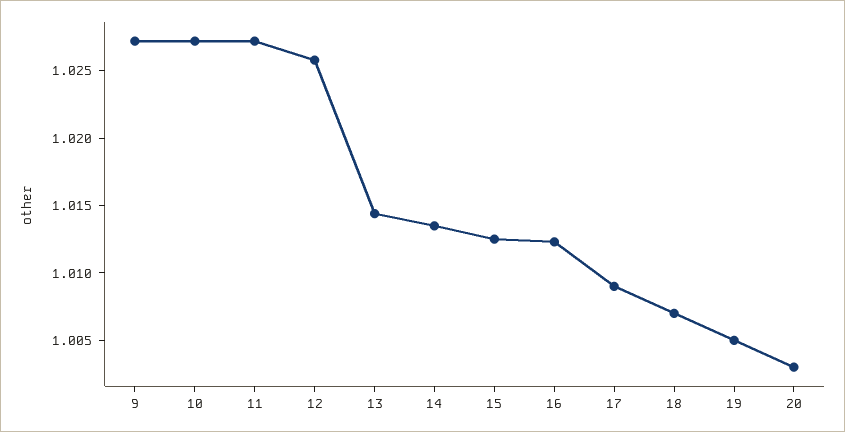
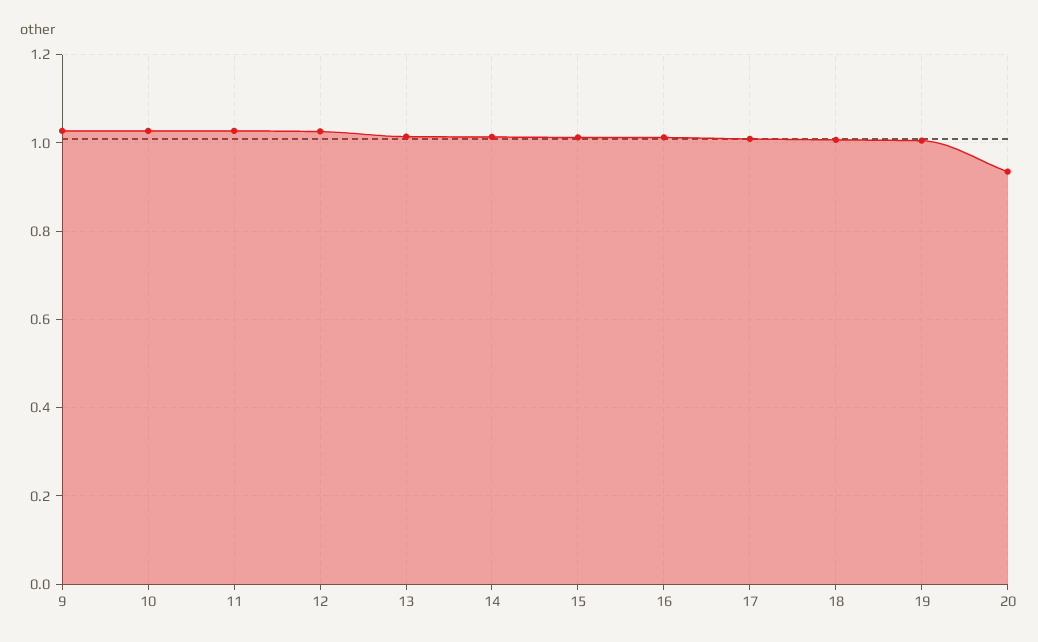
  {
    "9": 1.027,
    "10": 1.027,
    "11": 1.027,
    "12": 1.026,
    "13": 1.014,
    "14": 1.014,
    "15": 1.013,
    "16": 1.012,
    "17": 1.009,
    "18": 1.007,
    "19": 1.005,
-   "20": 1.003
+   "20": 0.94
  }

